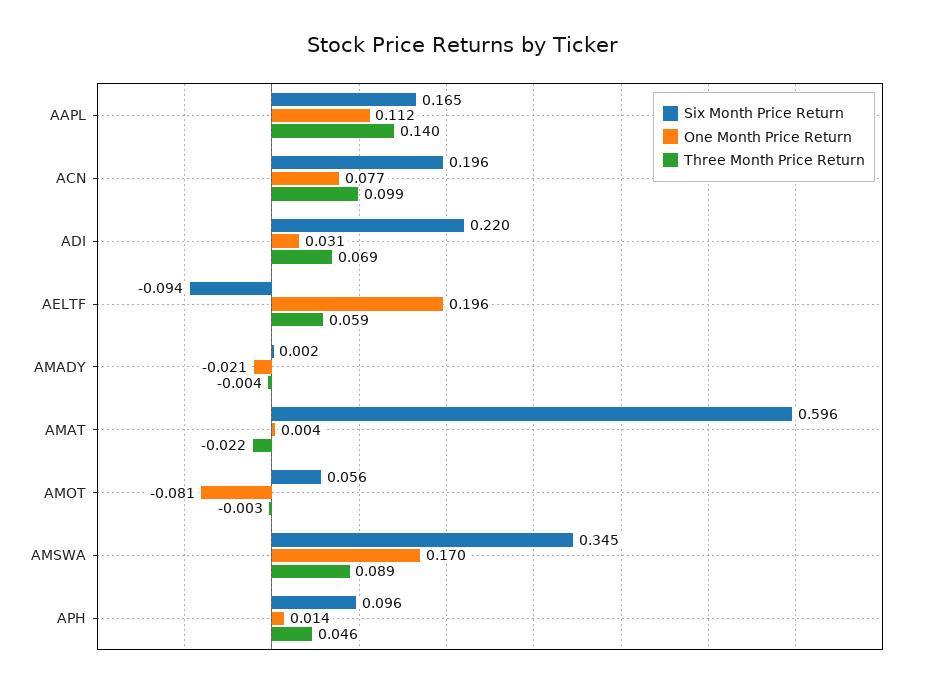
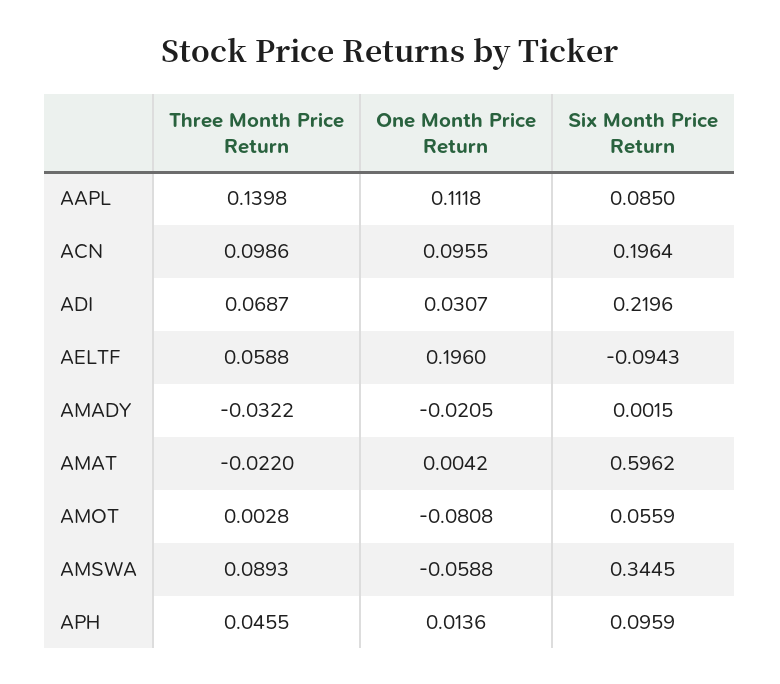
  {
    "Six Month Price Return": {
-     "AAPL": 0.165,
+     "AAPL": 0.085,
      "ACN": 0.1964,
      "ADI": 0.2196,
      "AELTF": -0.0943,
      "AMADY": 0.0015,
      "AMAT": 0.5962,
      "AMOT": 0.0559,
      "AMSWA": 0.3445,
      "APH": 0.0959
    },
    "One Month Price Return": {
      "AAPL": 0.1118,
-     "ACN": 0.077,
+     "ACN": 0.0955,
      "ADI": 0.0307,
      "AELTF": 0.196,
      "AMADY": -0.0205,
      "AMAT": 0.0042,
      "AMOT": -0.0808,
-     "AMSWA": 0.17,
+     "AMSWA": -0.0588,
      "APH": 0.0136
    },
    "Three Month Price Return": {
      "AAPL": 0.1398,
      "ACN": 0.0986,
      "ADI": 0.0687,
      "AELTF": 0.0588,
-     "AMADY": -0.004,
+     "AMADY": -0.0322,
      "AMAT": -0.022,
-     "AMOT": -0.003,
+     "AMOT": 0.0028,
      "AMSWA": 0.0893,
      "APH": 0.0455
    }
  }

